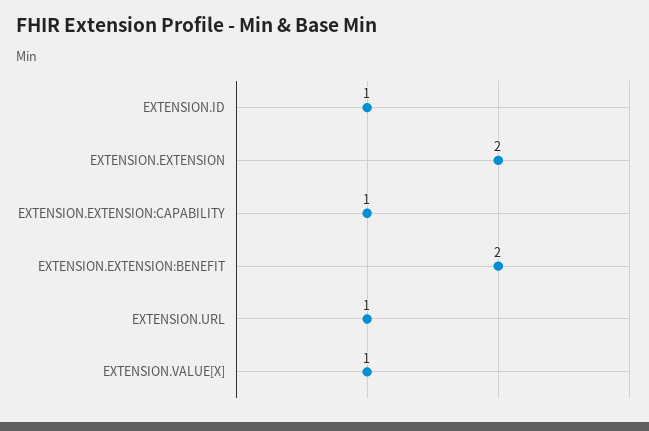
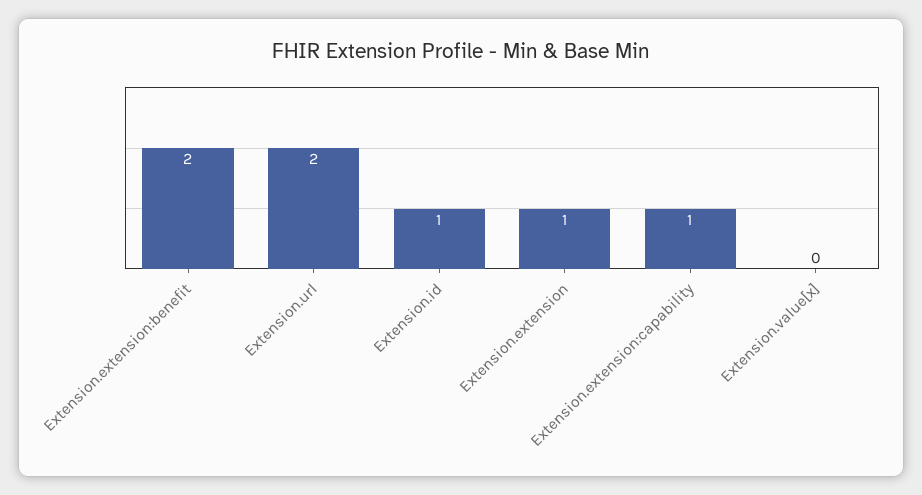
  {
    "EXTENSION.ID": 1,
-   "EXTENSION.EXTENSION": 2,
+   "EXTENSION.EXTENSION": 1,
    "EXTENSION.EXTENSION:CAPABILITY": 1,
    "EXTENSION.EXTENSION:BENEFIT": 2,
-   "EXTENSION.URL": 1,
+   "EXTENSION.URL": 2,
-   "EXTENSION.VALUE[X]": 1
+   "EXTENSION.VALUE[X]": 0
  }

